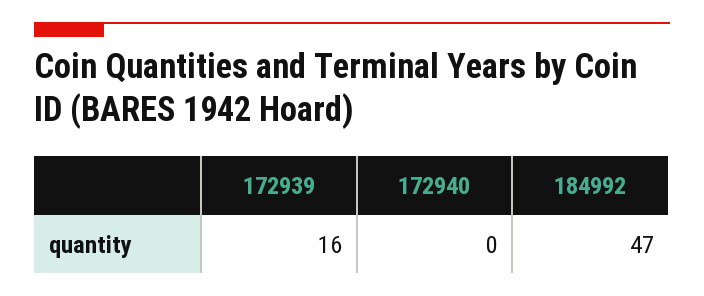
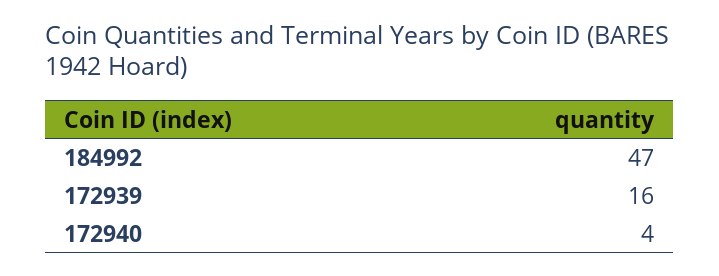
  {
    "172939": 16,
-   "172940": 0,
+   "172940": 4,
    "184992": 47
  }

